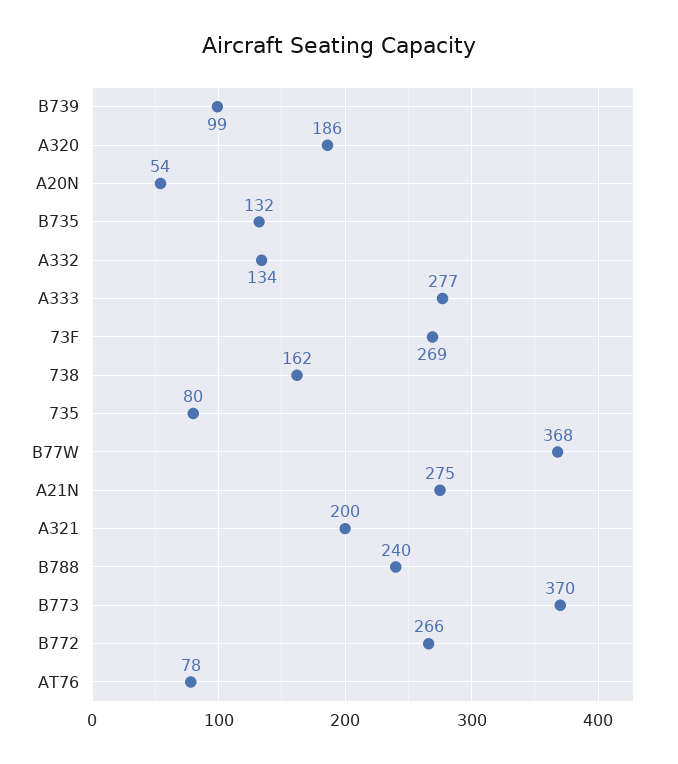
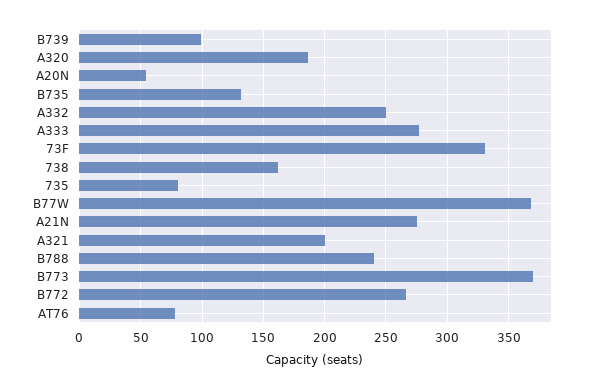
  {
    "B739": 99,
    "A320": 186,
    "A20N": 54,
    "B735": 132,
-   "A332": 134,
+   "A332": 250,
    "A333": 277,
-   "73F": 269,
+   "73F": 330,
    "738": 162,
    "735": 80,
    "B77W": 368,
    "A21N": 275,
    "A321": 200,
    "B788": 240,
    "B773": 370,
    "B772": 266,
    "AT76": 78
  }

